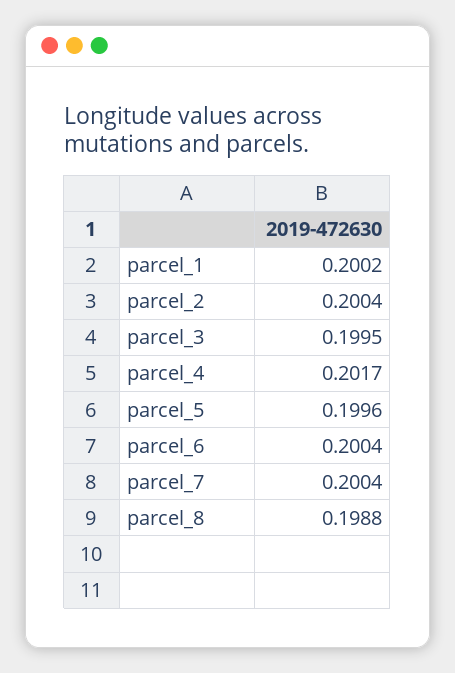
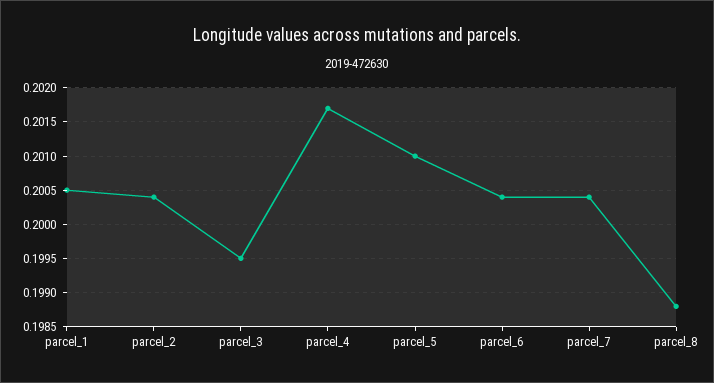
  {
-   "parcel_1": 0.2002,
+   "parcel_1": 0.2005,
    "parcel_2": 0.2004,
    "parcel_3": 0.1995,
    "parcel_4": 0.2017,
-   "parcel_5": 0.1996,
+   "parcel_5": 0.201,
    "parcel_6": 0.2004,
    "parcel_7": 0.2004,
    "parcel_8": 0.1988
  }

